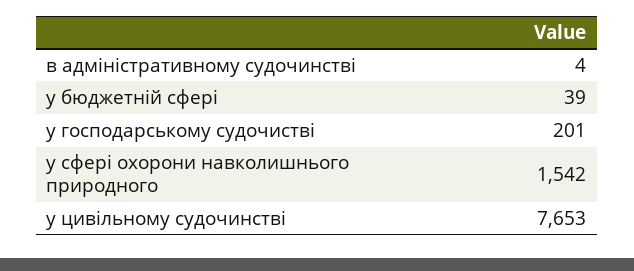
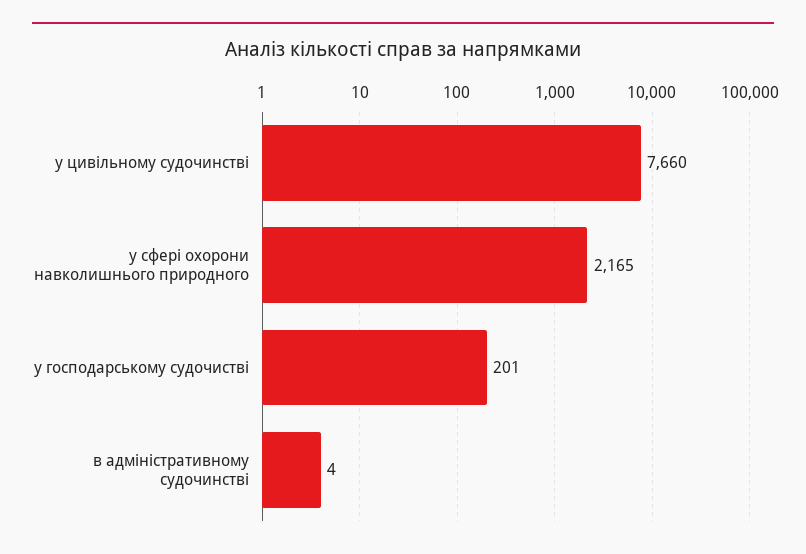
  {
    "в адміністративному судочинстві": 4,
-   "у бюджетній сфері": 39,
    "у господарському судочистві": 201,
-   "у сфері охорони навколишнього природного": 1542,
+   "у сфері охорони навколишнього природного": 2165,
-   "у цивільному судочинстві": 7653
+   "у цивільному судочинстві": 7660
  }

